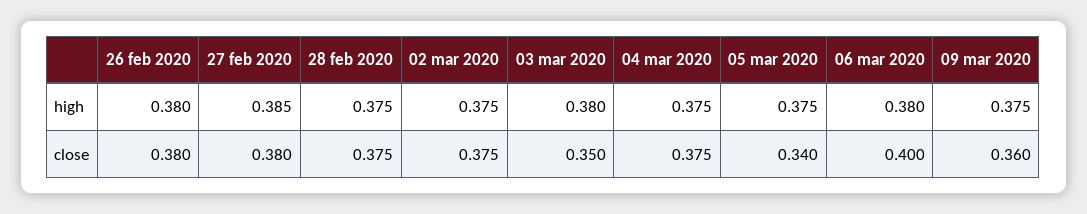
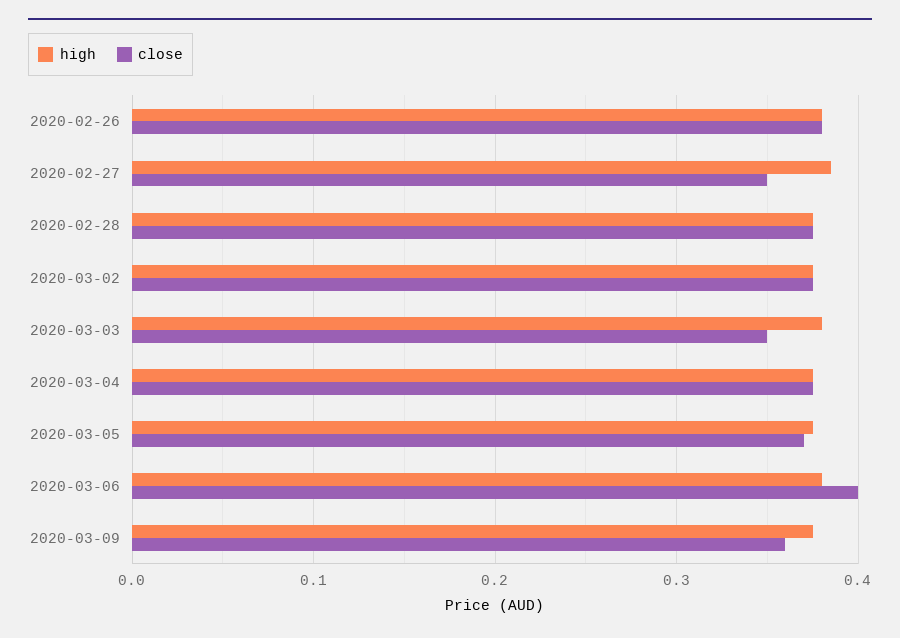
  {
    "high": {
      "26 feb 2020": 0.38,
      "27 feb 2020": 0.385,
      "28 feb 2020": 0.375,
      "02 mar 2020": 0.375,
      "03 mar 2020": 0.38,
      "04 mar 2020": 0.375,
      "05 mar 2020": 0.375,
      "06 mar 2020": 0.38,
      "09 mar 2020": 0.375
    },
    "close": {
      "26 feb 2020": 0.38,
-     "27 feb 2020": 0.38,
+     "27 feb 2020": 0.35,
      "28 feb 2020": 0.375,
      "02 mar 2020": 0.375,
      "03 mar 2020": 0.35,
      "04 mar 2020": 0.375,
-     "05 mar 2020": 0.34,
+     "05 mar 2020": 0.37,
      "06 mar 2020": 0.4,
      "09 mar 2020": 0.36
    }
  }

